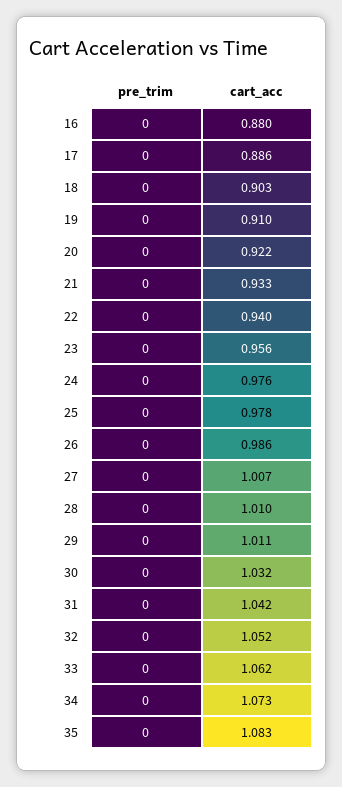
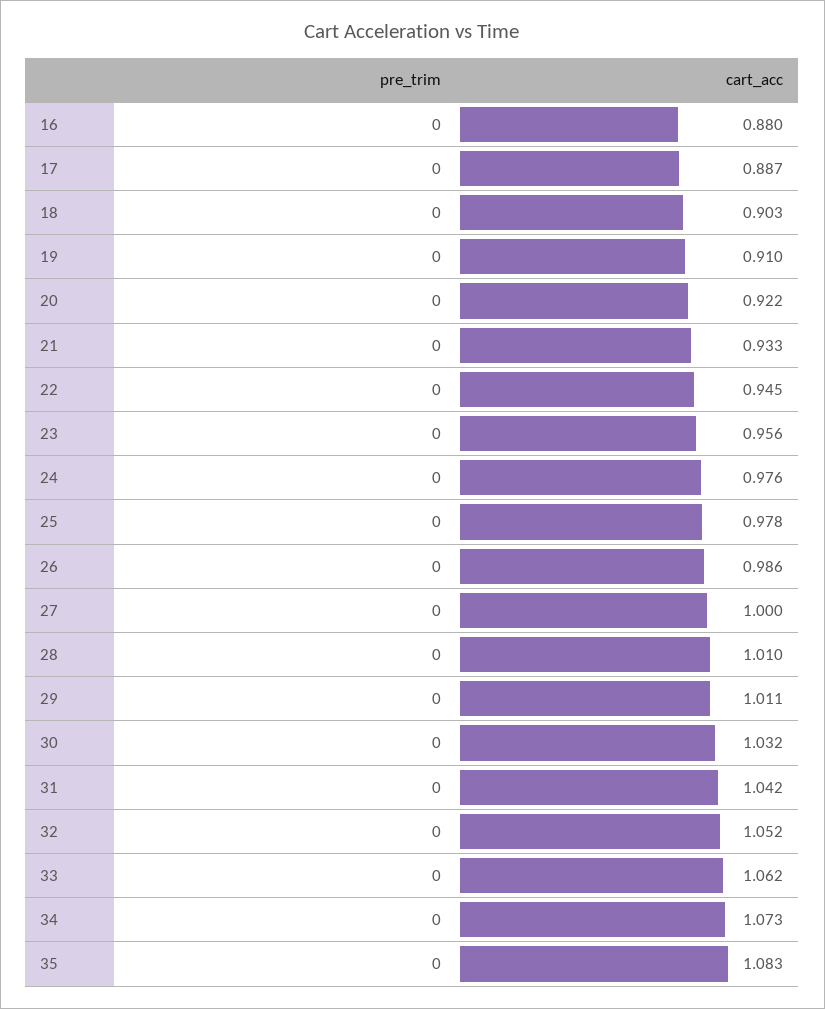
  {
    "pre_trim": {
      "16": 0,
      "17": 0,
      "18": 0,
      "19": 0,
      "20": 0,
      "21": 0,
      "22": 0,
      "23": 0,
      "24": 0,
      "25": 0,
      "26": 0,
      "27": 0,
      "28": 0,
      "29": 0,
      "30": 0,
      "31": 0,
      "32": 0,
      "33": 0,
      "34": 0,
      "35": 0
    },
    "cart_acc": {
      "16": 0.88,
-     "17": 0.886,
+     "17": 0.887,
      "18": 0.903,
      "19": 0.91,
      "20": 0.922,
      "21": 0.933,
-     "22": 0.94,
+     "22": 0.945,
      "23": 0.956,
      "24": 0.976,
      "25": 0.978,
      "26": 0.986,
-     "27": 1.007,
+     "27": 1,
      "28": 1.01,
      "29": 1.011,
      "30": 1.032,
      "31": 1.042,
      "32": 1.052,
      "33": 1.062,
      "34": 1.073,
      "35": 1.083
    }
  }

